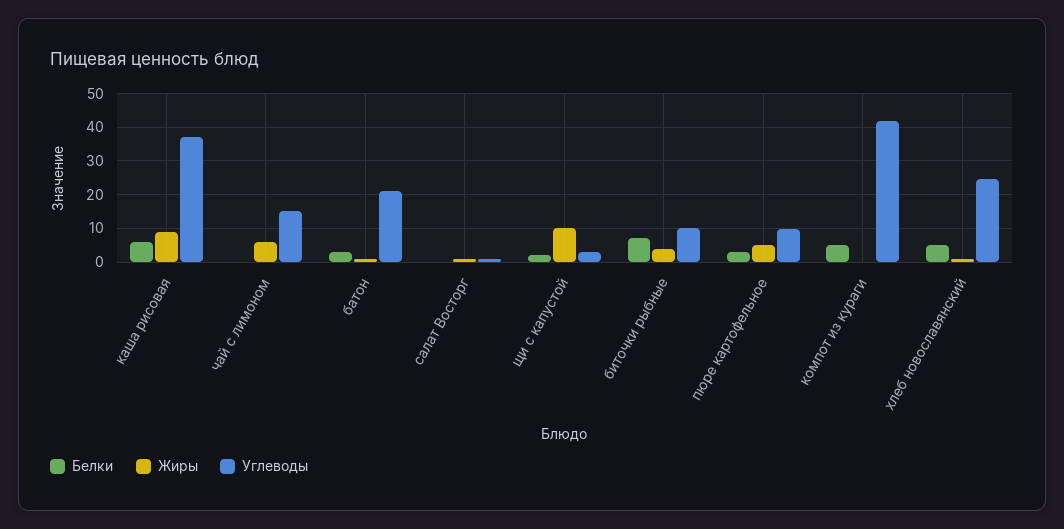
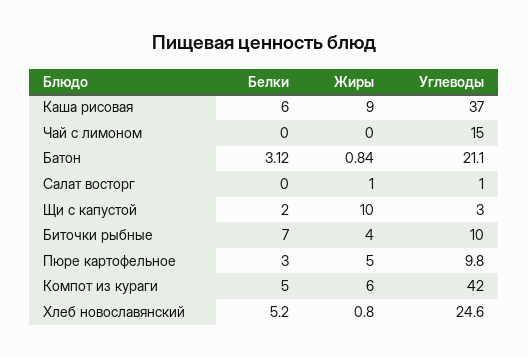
  {
    "Белки": {
      "каша рисовая": 6,
      "чай с лимоном": 0,
      "батон": 3.12,
      "салат Восторг": 0,
      "щи с капустой": 2,
      "биточки рыбные": 7,
      "пюре картофельное": 3,
      "компот из кураги": 5,
      "хлеб новославянский": 5.2
    },
    "Жиры": {
      "каша рисовая": 9,
-     "чай с лимоном": 6,
+     "чай с лимоном": 0,
      "батон": 0.84,
      "салат Восторг": 1,
      "щи с капустой": 10,
      "биточки рыбные": 4,
      "пюре картофельное": 5,
-     "компот из кураги": 0,
+     "компот из кураги": 6,
      "хлеб новославянский": 0.8
    },
    "Углеводы": {
      "каша рисовая": 37,
      "чай с лимоном": 15,
      "батон": 21.1,
      "салат Восторг": 1,
      "щи с капустой": 3,
      "биточки рыбные": 10,
      "пюре картофельное": 9.8,
      "компот из кураги": 42,
      "хлеб новославянский": 24.6
    }
  }

